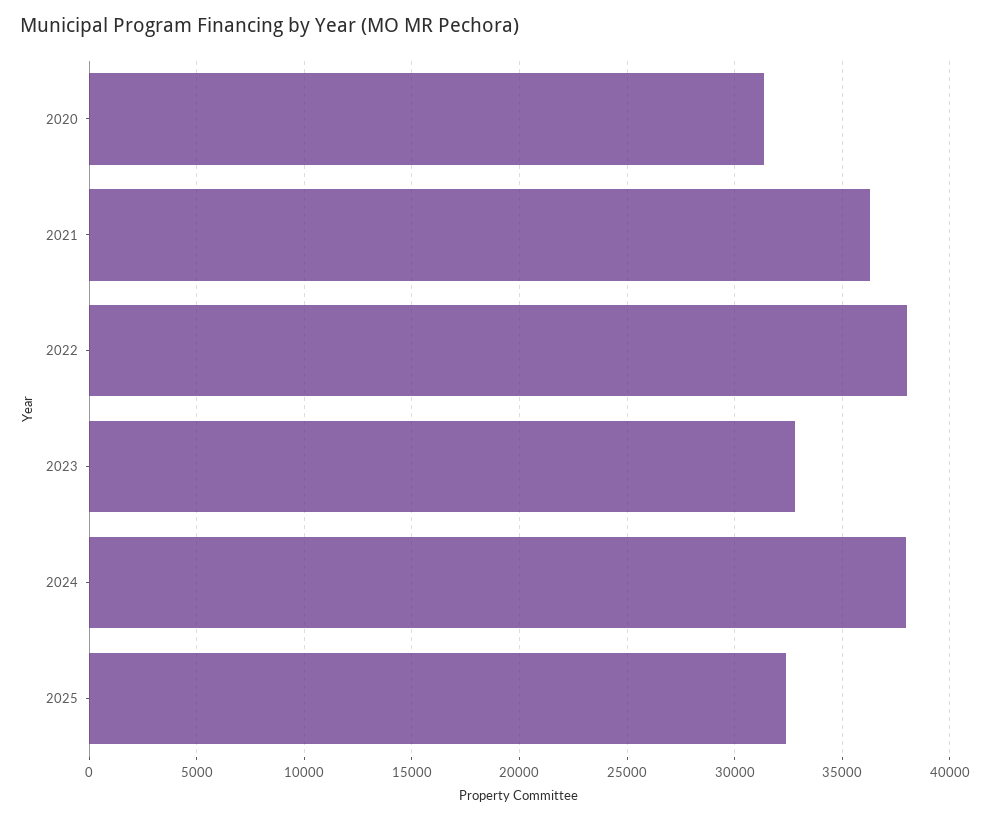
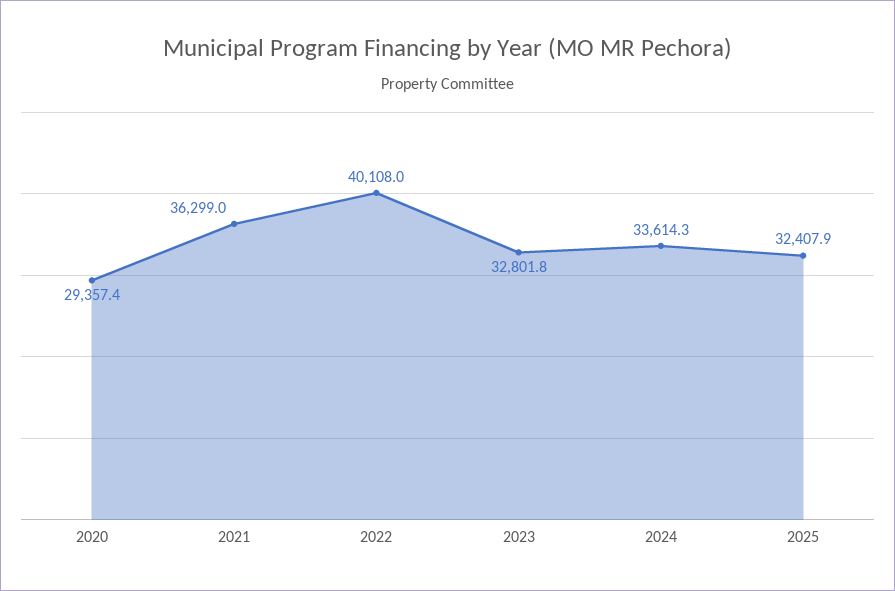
  {
-   "2020": 31500,
+   "2020": 29357.4,
    "2021": 36299,
-   "2022": 38000,
+   "2022": 40108,
    "2023": 32801.8,
-   "2024": 38000,
+   "2024": 33614.3,
    "2025": 32407.9
  }

